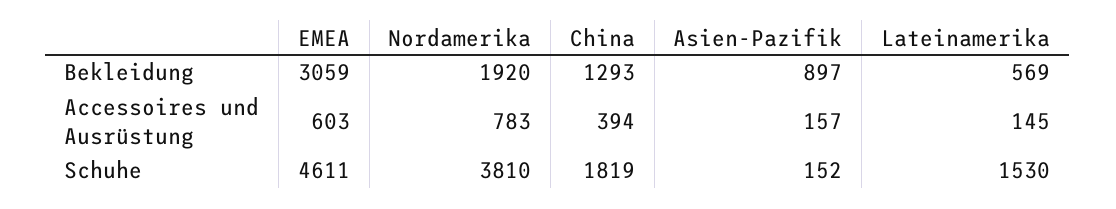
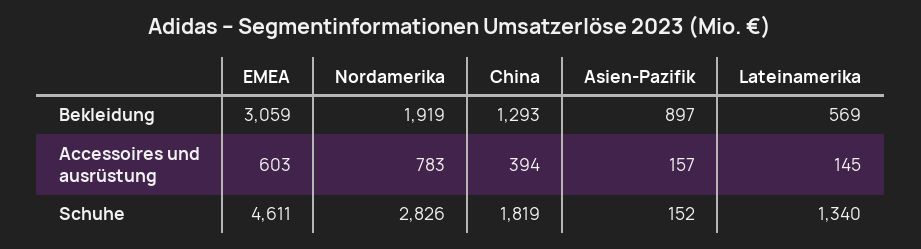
  {
    "EMEA": {
      "Bekleidung": 3059,
      "Accessoires und Ausrüstung": 603,
      "Schuhe": 4611
    },
    "Nordamerika": {
-     "Bekleidung": 1920,
+     "Bekleidung": 1919,
      "Accessoires und Ausrüstung": 783,
-     "Schuhe": 3810
+     "Schuhe": 2826
    },
    "China": {
      "Bekleidung": 1293,
      "Accessoires und Ausrüstung": 394,
      "Schuhe": 1819
    },
    "Asien-Pazifik": {
      "Bekleidung": 897,
      "Accessoires und Ausrüstung": 157,
      "Schuhe": 152
    },
    "Lateinamerika": {
      "Bekleidung": 569,
      "Accessoires und Ausrüstung": 145,
-     "Schuhe": 1530
+     "Schuhe": 1340
    }
  }

